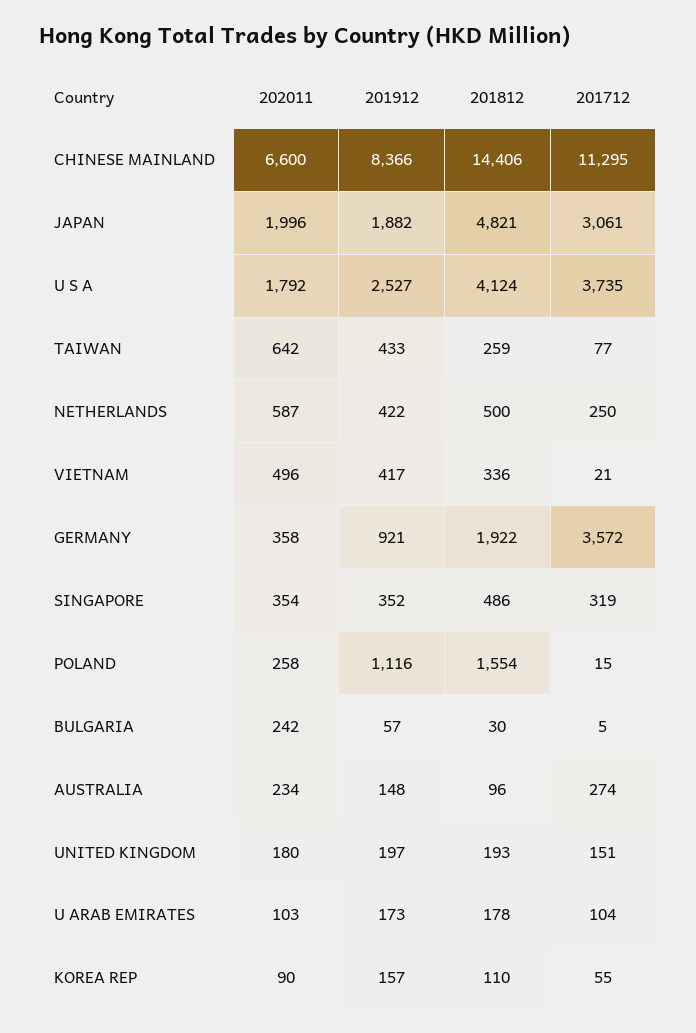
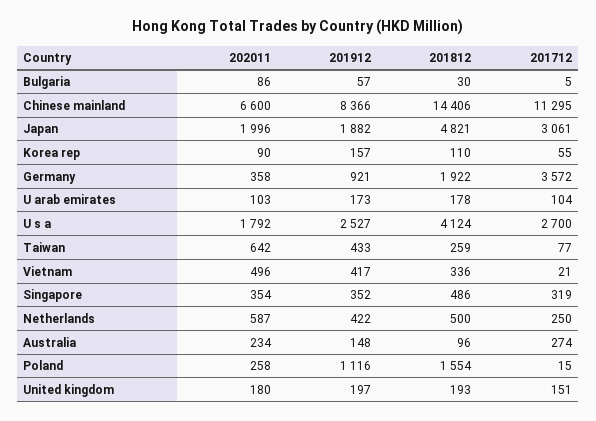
  {
    "202011": {
      "CHINESE MAINLAND": 6600,
      "JAPAN": 1996,
      "U S A": 1792,
      "TAIWAN": 642,
      "NETHERLANDS": 587,
      "VIETNAM": 496,
      "GERMANY": 358,
      "SINGAPORE": 354,
      "POLAND": 258,
-     "BULGARIA": 242,
+     "BULGARIA": 86,
      "AUSTRALIA": 234,
      "UNITED KINGDOM": 180,
      "U ARAB EMIRATES": 103,
      "KOREA REP": 90
    },
    "201912": {
      "CHINESE MAINLAND": 8366,
      "JAPAN": 1882,
      "U S A": 2527,
      "TAIWAN": 433,
      "NETHERLANDS": 422,
      "VIETNAM": 417,
      "GERMANY": 921,
      "SINGAPORE": 352,
      "POLAND": 1116,
      "BULGARIA": 57,
      "AUSTRALIA": 148,
      "UNITED KINGDOM": 197,
      "U ARAB EMIRATES": 173,
      "KOREA REP": 157
    },
    "201812": {
      "CHINESE MAINLAND": 14406,
      "JAPAN": 4821,
      "U S A": 4124,
      "TAIWAN": 259,
      "NETHERLANDS": 500,
      "VIETNAM": 336,
      "GERMANY": 1922,
      "SINGAPORE": 486,
      "POLAND": 1554,
      "BULGARIA": 30,
      "AUSTRALIA": 96,
      "UNITED KINGDOM": 193,
      "U ARAB EMIRATES": 178,
      "KOREA REP": 110
    },
    "201712": {
      "CHINESE MAINLAND": 11295,
      "JAPAN": 3061,
-     "U S A": 3735,
+     "U S A": 2700,
      "TAIWAN": 77,
      "NETHERLANDS": 250,
      "VIETNAM": 21,
      "GERMANY": 3572,
      "SINGAPORE": 319,
      "POLAND": 15,
      "BULGARIA": 5,
      "AUSTRALIA": 274,
      "UNITED KINGDOM": 151,
      "U ARAB EMIRATES": 104,
      "KOREA REP": 55
    }
  }

